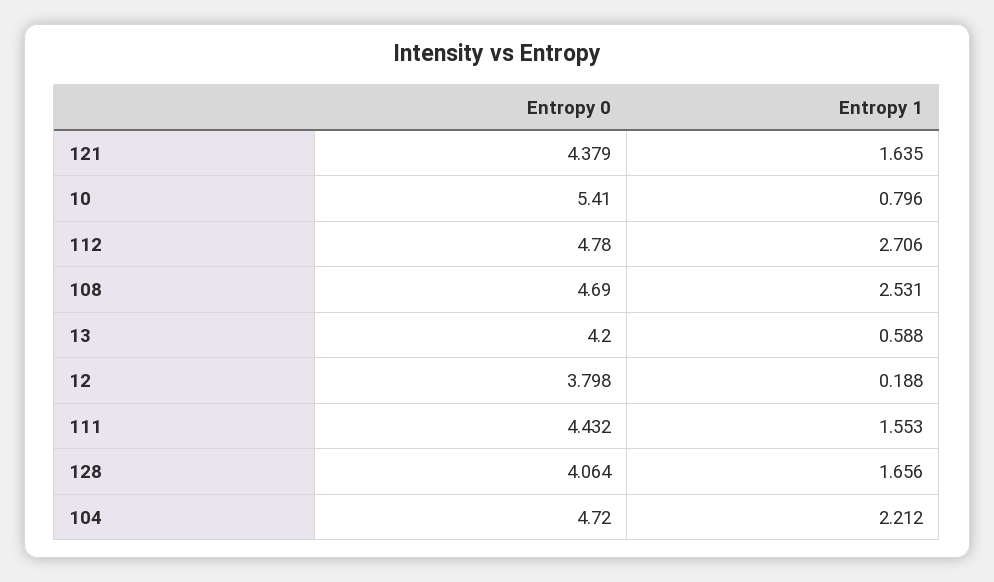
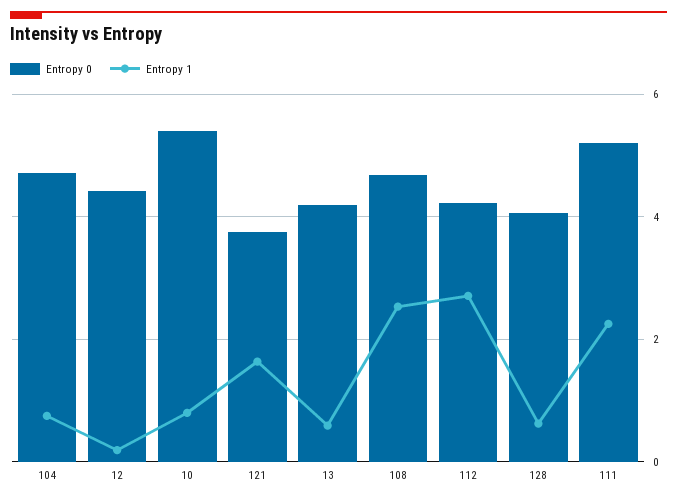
  {
    "Entropy 0": {
-     "121": 4.379,
+     "121": 3.8,
      "10": 5.41,
-     "112": 4.78,
+     "112": 4.2,
      "108": 4.69,
      "13": 4.2,
-     "12": 3.798,
+     "12": 4.4,
-     "111": 4.432,
+     "111": 5.2,
      "128": 4.064,
      "104": 4.72
    },
    "Entropy 1": {
      "121": 1.635,
      "10": 0.796,
      "112": 2.706,
      "108": 2.531,
      "13": 0.588,
      "12": 0.188,
-     "111": 1.553,
+     "111": 2.2,
-     "128": 1.656,
+     "128": 0.6,
-     "104": 2.212
+     "104": 0.8
    }
  }

